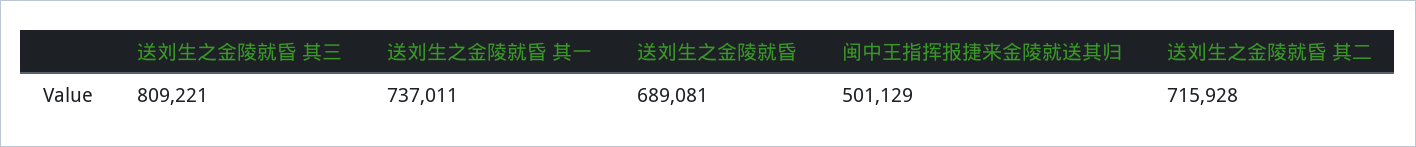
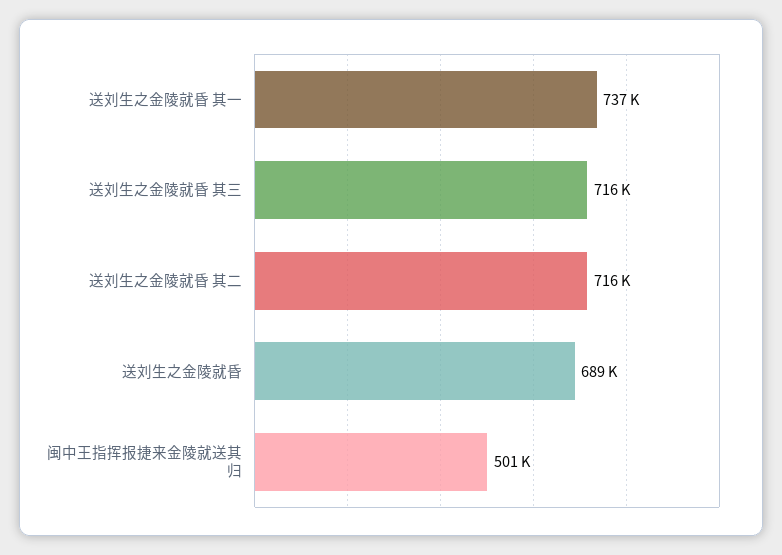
  {
-   "送刘生之金陵就昏 其三": 809221,
+   "送刘生之金陵就昏 其三": 716000,
    "送刘生之金陵就昏 其一": 737011,
    "送刘生之金陵就昏": 689081,
    "闽中王指挥报捷来金陵就送其归": 501129,
    "送刘生之金陵就昏 其二": 715928
  }

